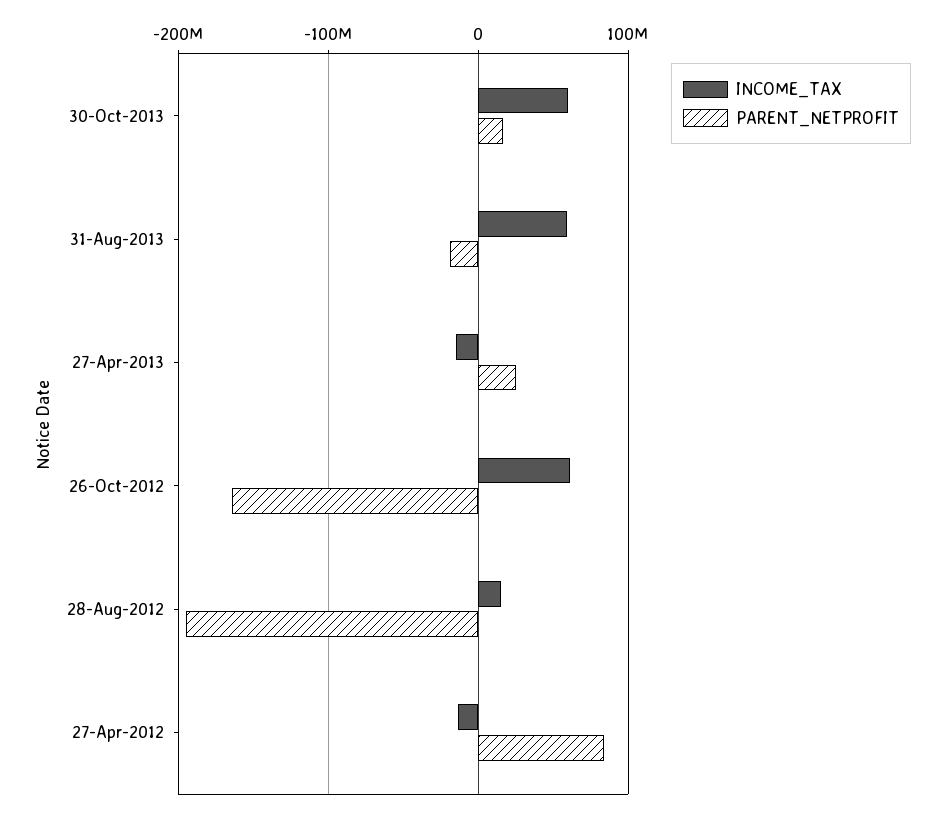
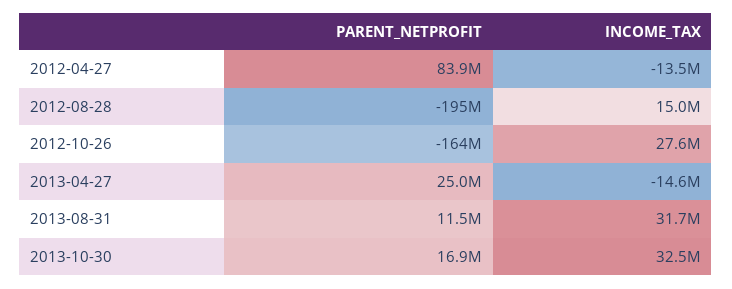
  {
    "INCOME_TAX": {
-     "30-Oct-2013": 60000000,
+     "30-Oct-2013": 32500000,
-     "31-Aug-2013": 60000000,
+     "31-Aug-2013": 31700000,
      "27-Apr-2013": -14600000,
-     "26-Oct-2012": 60000000,
+     "26-Oct-2012": 27600000,
      "28-Aug-2012": 15000000,
      "27-Apr-2012": -13500000
    },
    "PARENT_NETPROFIT": {
      "30-Oct-2013": 16900000,
-     "31-Aug-2013": -20000000,
+     "31-Aug-2013": 11500000,
      "27-Apr-2013": 25000000,
      "26-Oct-2012": -164000000,
      "28-Aug-2012": -195000000,
      "27-Apr-2012": 83900000
    }
  }

